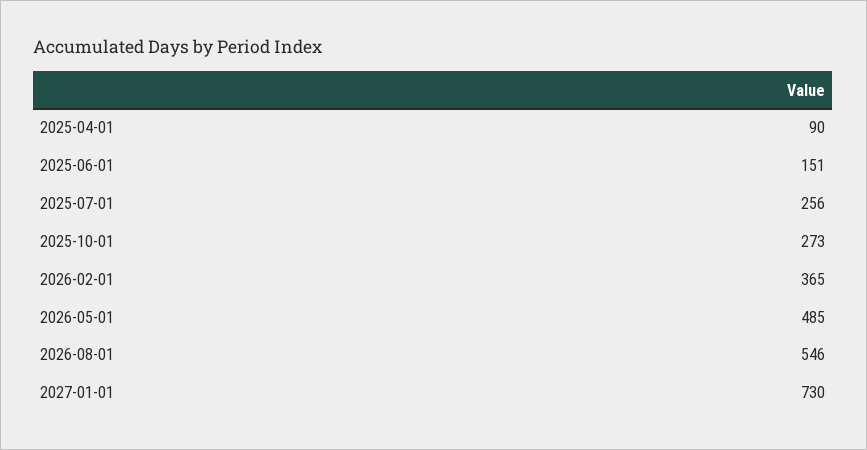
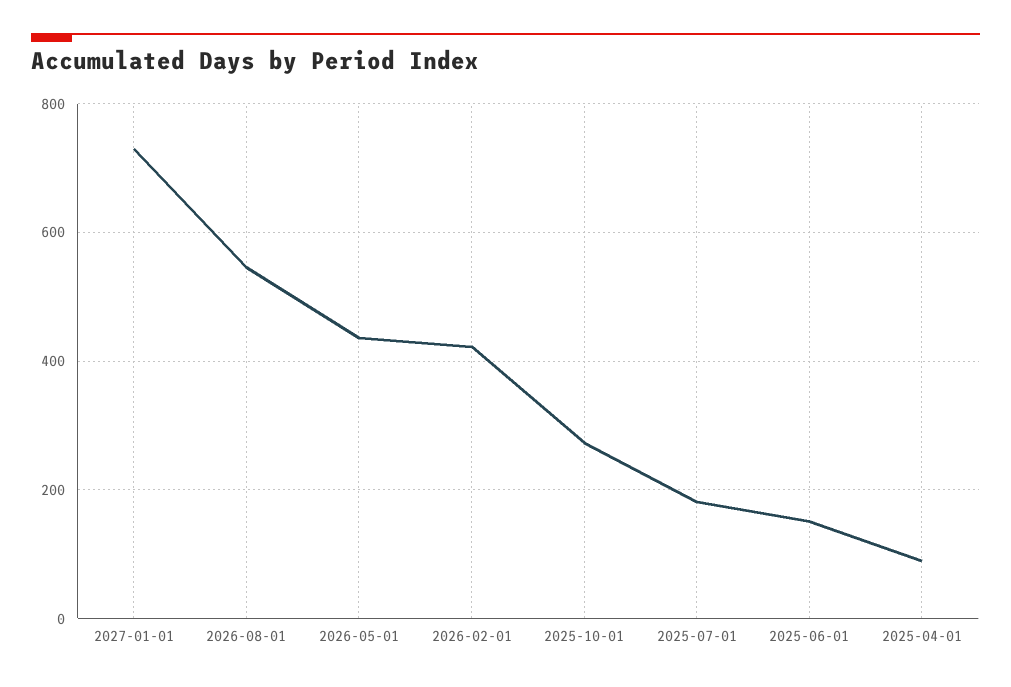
  {
    "2025-04-01": 90,
    "2025-06-01": 151,
-   "2025-07-01": 256,
+   "2025-07-01": 180,
    "2025-10-01": 273,
-   "2026-02-01": 365,
+   "2026-02-01": 420,
-   "2026-05-01": 485,
+   "2026-05-01": 440,
    "2026-08-01": 546,
    "2027-01-01": 730
  }

